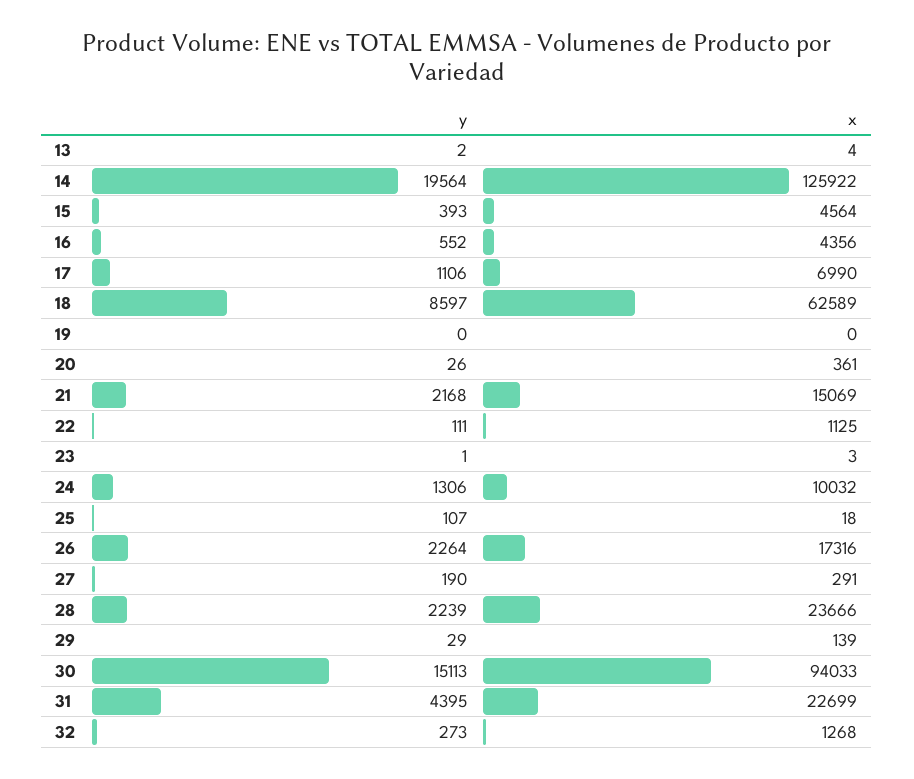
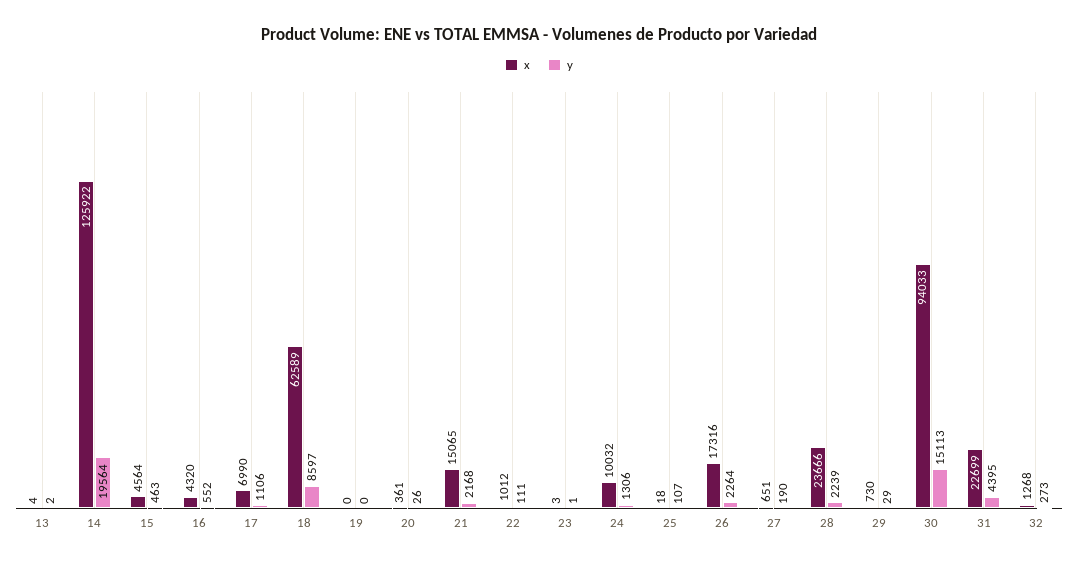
  {
    "y": {
      "13": 2,
      "14": 19564,
-     "15": 393,
+     "15": 463,
      "16": 552,
      "17": 1106,
      "18": 8597,
      "19": 0,
      "20": 26,
      "21": 2168,
      "22": 111,
      "23": 1,
      "24": 1306,
      "25": 107,
      "26": 2264,
      "27": 190,
      "28": 2239,
      "29": 29,
      "30": 15113,
      "31": 4395,
      "32": 273
    },
    "x": {
      "13": 4,
      "14": 125922,
      "15": 4564,
-     "16": 4356,
+     "16": 4320,
      "17": 6990,
      "18": 62589,
      "19": 0,
      "20": 361,
-     "21": 15069,
+     "21": 15065,
-     "22": 1125,
+     "22": 1012,
      "23": 3,
      "24": 10032,
      "25": 18,
      "26": 17316,
-     "27": 291,
+     "27": 651,
      "28": 23666,
-     "29": 139,
+     "29": 730,
      "30": 94033,
      "31": 22699,
      "32": 1268
    }
  }

